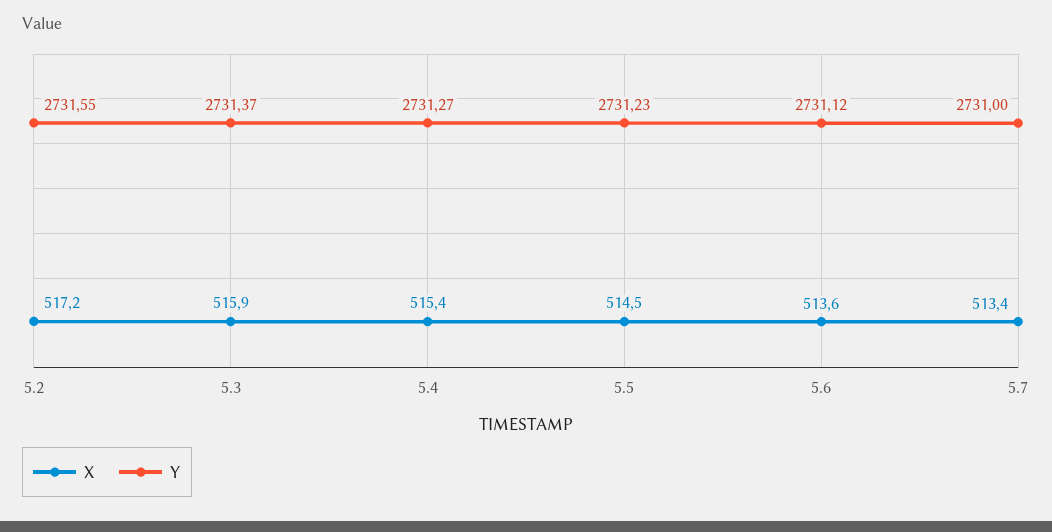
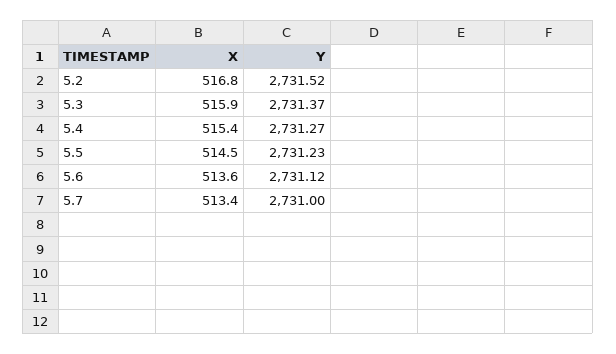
  {
    "X": {
-     "5.2": 517.2,
+     "5.2": 516.8,
      "5.3": 515.9,
      "5.4": 515.4,
      "5.5": 514.5,
      "5.6": 513.6,
      "5.7": 513.4
    },
    "Y": {
-     "5.2": 2731.55,
+     "5.2": 2731.52,
      "5.3": 2731.37,
      "5.4": 2731.27,
      "5.5": 2731.23,
      "5.6": 2731.12,
      "5.7": 2731
    }
  }

